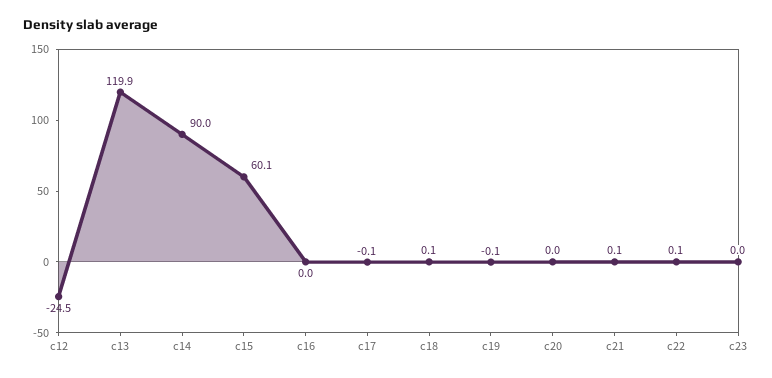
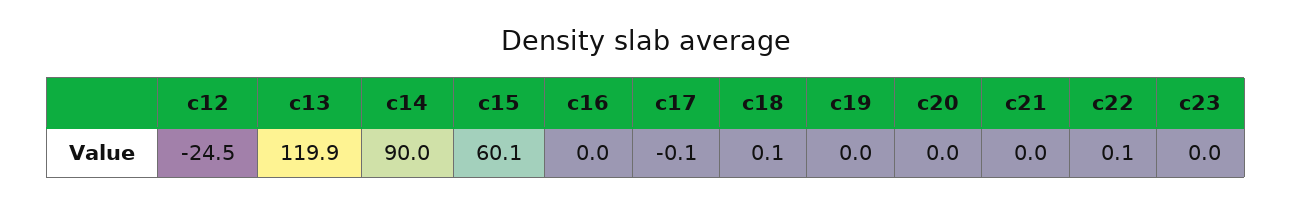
  {
    "c12": -24.5,
    "c13": 119.9,
    "c14": 90,
    "c15": 60.1,
    "c16": 0,
    "c17": -0.1,
    "c18": 0.1,
-   "c19": -0.1,
+   "c19": 0,
    "c20": 0,
-   "c21": 0.1,
+   "c21": 0,
    "c22": 0.1,
    "c23": 0
  }

